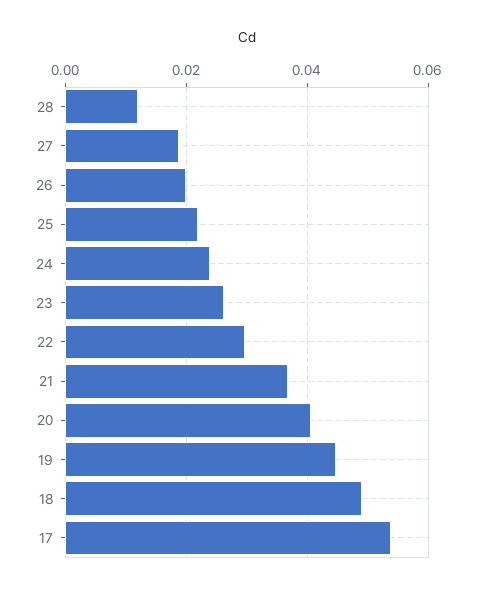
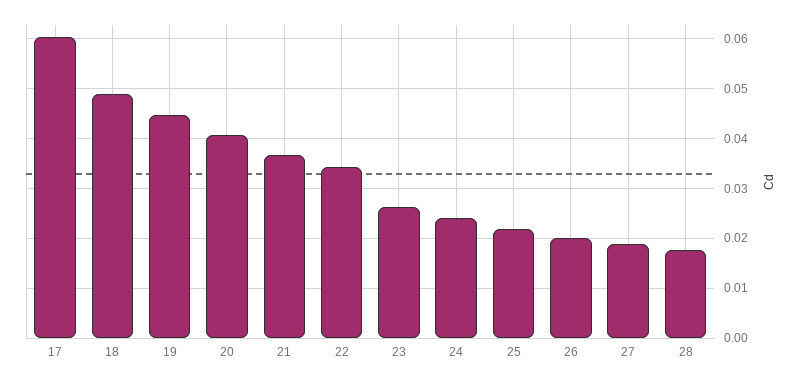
  {
-   "28": 0.012,
+   "28": 0.018,
    "27": 0.018,
    "26": 0.02,
    "25": 0.022,
    "24": 0.024,
    "23": 0.026,
-   "22": 0.03,
+   "22": 0.034,
    "21": 0.036,
    "20": 0.04,
    "19": 0.044,
    "18": 0.05,
-   "17": 0.054
+   "17": 0.06
  }

